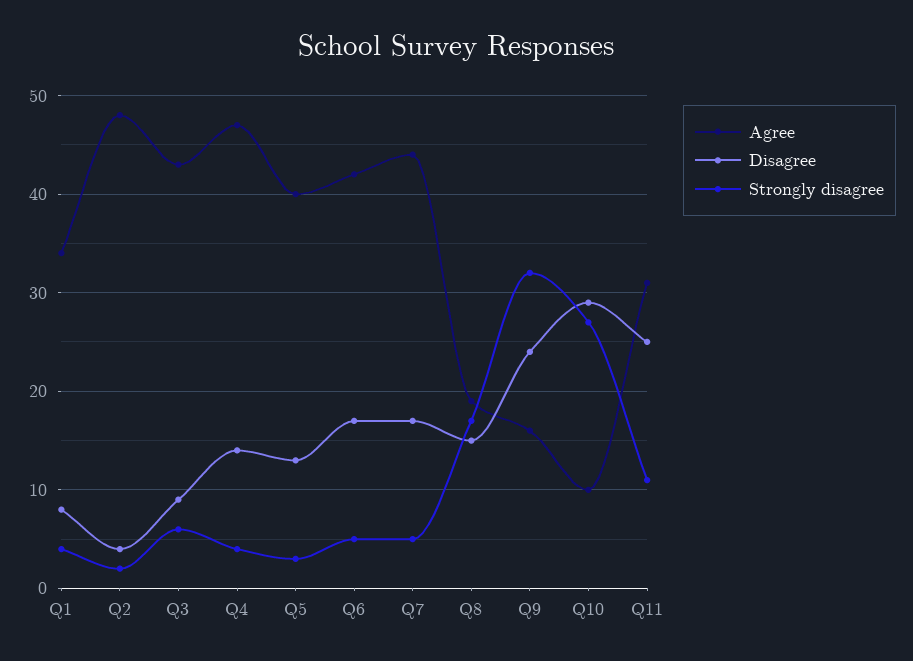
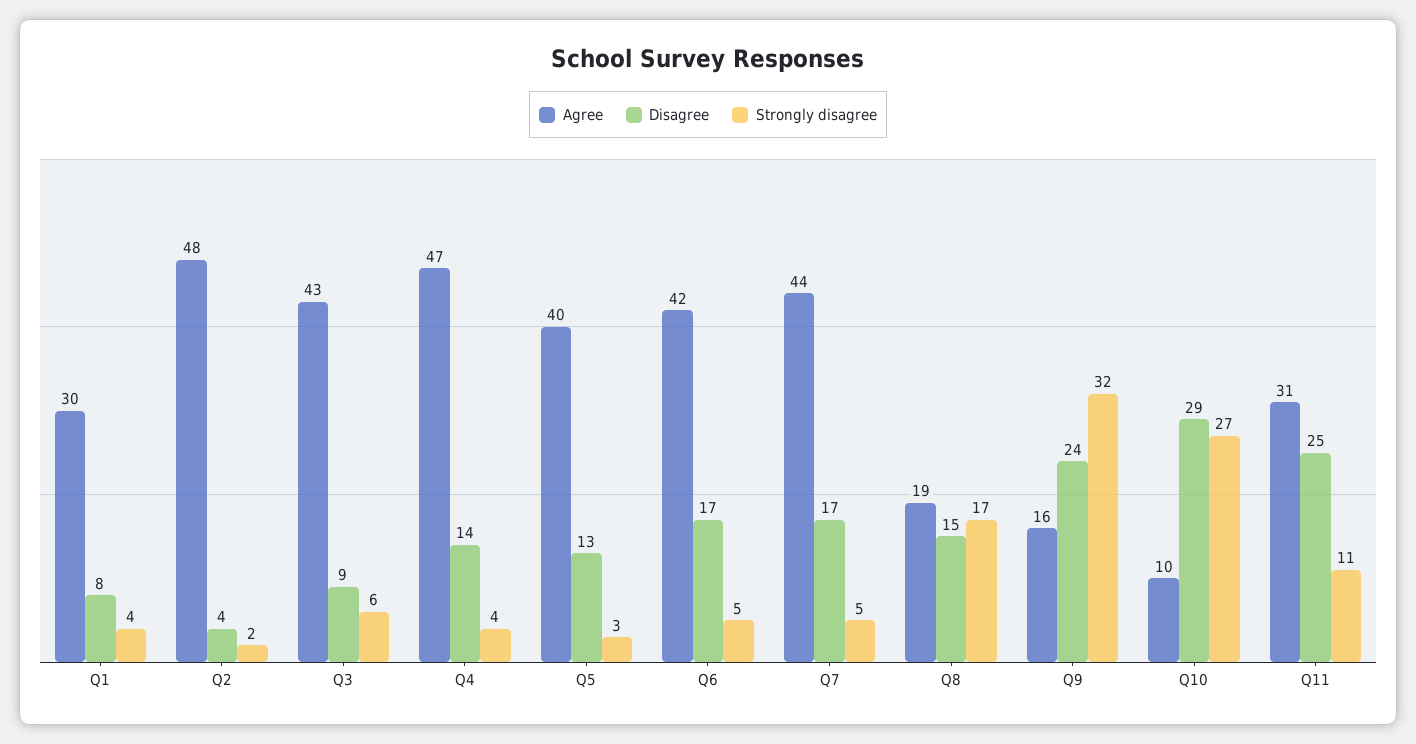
  {
    "Agree": {
-     "Q1": 34,
+     "Q1": 30,
      "Q2": 48,
      "Q3": 43,
      "Q4": 47,
      "Q5": 40,
      "Q6": 42,
      "Q7": 44,
      "Q8": 19,
      "Q9": 16,
      "Q10": 10,
      "Q11": 31
    },
    "Disagree": {
      "Q1": 8,
      "Q2": 4,
      "Q3": 9,
      "Q4": 14,
      "Q5": 13,
      "Q6": 17,
      "Q7": 17,
      "Q8": 15,
      "Q9": 24,
      "Q10": 29,
      "Q11": 25
    },
    "Strongly disagree": {
      "Q1": 4,
      "Q2": 2,
      "Q3": 6,
      "Q4": 4,
      "Q5": 3,
      "Q6": 5,
      "Q7": 5,
      "Q8": 17,
      "Q9": 32,
      "Q10": 27,
      "Q11": 11
    }
  }

